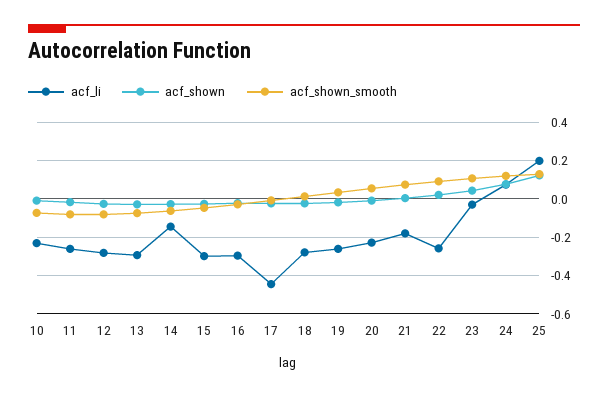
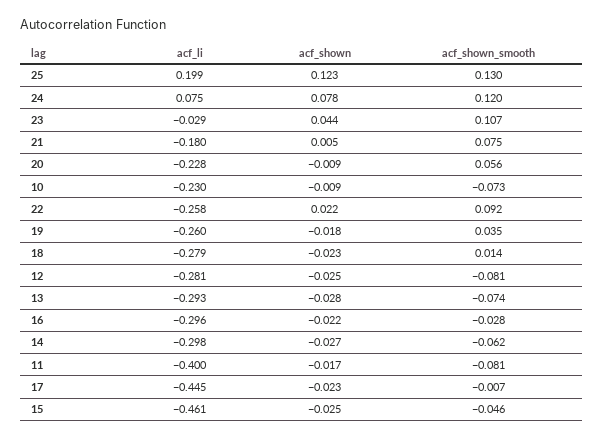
  {
    "acf_li": {
      "10": -0.23,
-     "11": -0.25,
+     "11": -0.4,
      "12": -0.281,
      "13": -0.293,
-     "14": -0.15,
+     "14": -0.298,
-     "15": -0.3,
+     "15": -0.461,
      "16": -0.296,
      "17": -0.445,
      "18": -0.279,
      "19": -0.26,
      "20": -0.228,
      "21": -0.18,
      "22": -0.258,
      "23": -0.029,
      "24": 0.075,
      "25": 0.199
    },
    "acf_shown": {
      "10": -0.009,
      "11": -0.017,
      "12": -0.025,
      "13": -0.028,
      "14": -0.027,
      "15": -0.025,
      "16": -0.022,
      "17": -0.023,
      "18": -0.023,
      "19": -0.018,
      "20": -0.009,
      "21": 0.005,
      "22": 0.022,
      "23": 0.044,
      "24": 0.078,
      "25": 0.123
    },
    "acf_shown_smooth": {
      "10": -0.073,
      "11": -0.081,
      "12": -0.081,
      "13": -0.074,
      "14": -0.062,
      "15": -0.046,
      "16": -0.028,
      "17": -0.007,
      "18": 0.014,
      "19": 0.035,
      "20": 0.056,
      "21": 0.075,
      "22": 0.092,
      "23": 0.107,
      "24": 0.12,
      "25": 0.13
    }
  }

